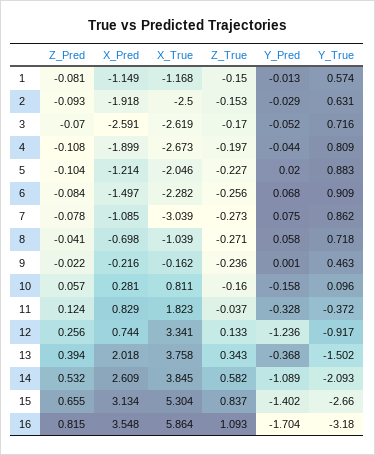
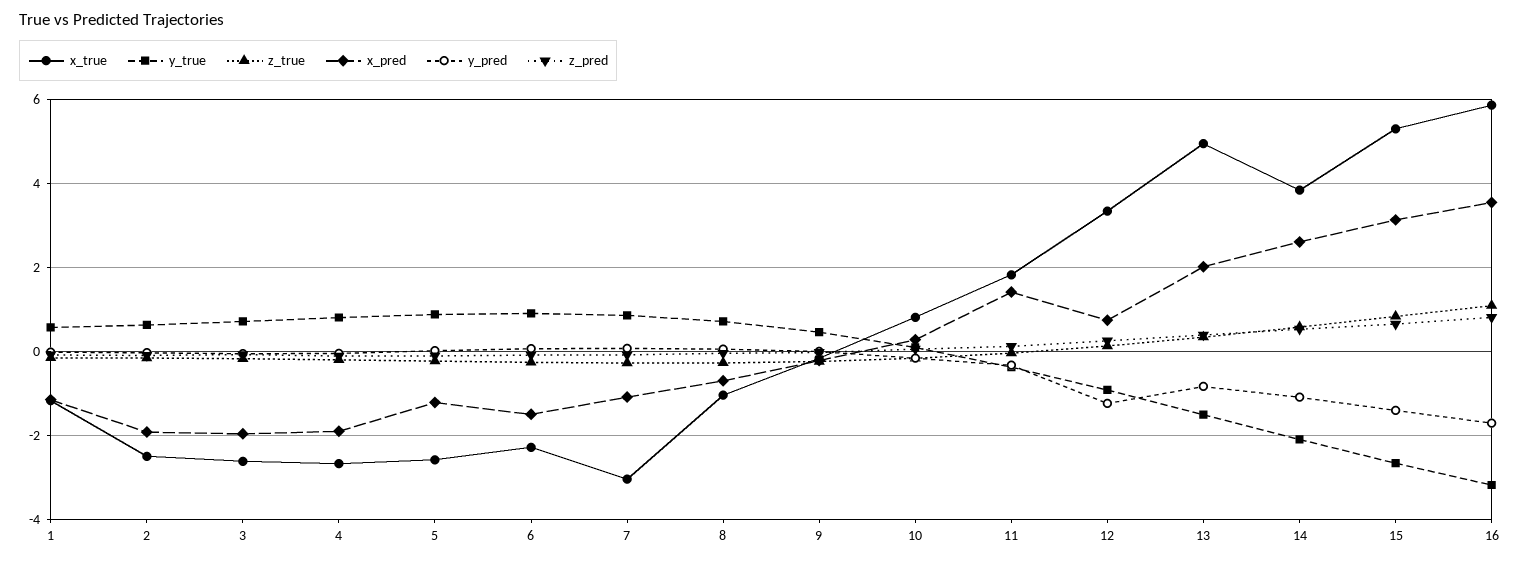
  {
    "Z_Pred": {
      "1": -0.081,
      "2": -0.093,
      "3": -0.07,
      "4": -0.108,
      "5": -0.104,
      "6": -0.084,
      "7": -0.078,
      "8": -0.041,
      "9": -0.022,
      "10": 0.057,
      "11": 0.124,
      "12": 0.256,
      "13": 0.394,
      "14": 0.532,
      "15": 0.655,
      "16": 0.815
    },
    "X_Pred": {
      "1": -1.149,
      "2": -1.918,
-     "3": -2.591,
+     "3": -2,
      "4": -1.899,
      "5": -1.214,
      "6": -1.497,
      "7": -1.085,
      "8": -0.698,
      "9": -0.216,
      "10": 0.281,
-     "11": 0.829,
+     "11": 1.4,
      "12": 0.744,
      "13": 2.018,
      "14": 2.609,
      "15": 3.134,
      "16": 3.548
    },
    "X_True": {
      "1": -1.168,
      "2": -2.5,
      "3": -2.619,
      "4": -2.673,
-     "5": -2.046,
+     "5": -2.6,
      "6": -2.282,
      "7": -3.039,
      "8": -1.039,
      "9": -0.162,
      "10": 0.811,
      "11": 1.823,
      "12": 3.341,
-     "13": 3.758,
+     "13": 5,
      "14": 3.845,
      "15": 5.304,
      "16": 5.864
    },
    "Z_True": {
      "1": -0.15,
      "2": -0.153,
      "3": -0.17,
      "4": -0.197,
      "5": -0.227,
      "6": -0.256,
      "7": -0.273,
      "8": -0.271,
      "9": -0.236,
      "10": -0.16,
      "11": -0.037,
      "12": 0.133,
      "13": 0.343,
      "14": 0.582,
      "15": 0.837,
      "16": 1.093
    },
    "Y_Pred": {
      "1": -0.013,
      "2": -0.029,
      "3": -0.052,
      "4": -0.044,
      "5": 0.02,
      "6": 0.068,
      "7": 0.075,
      "8": 0.058,
      "9": 0.001,
      "10": -0.158,
      "11": -0.328,
      "12": -1.236,
-     "13": -0.368,
+     "13": -0.8,
      "14": -1.089,
      "15": -1.402,
      "16": -1.704
    },
    "Y_True": {
      "1": 0.574,
      "2": 0.631,
      "3": 0.716,
      "4": 0.809,
      "5": 0.883,
      "6": 0.909,
      "7": 0.862,
      "8": 0.718,
      "9": 0.463,
      "10": 0.096,
      "11": -0.372,
      "12": -0.917,
      "13": -1.502,
      "14": -2.093,
      "15": -2.66,
      "16": -3.18
    }
  }

